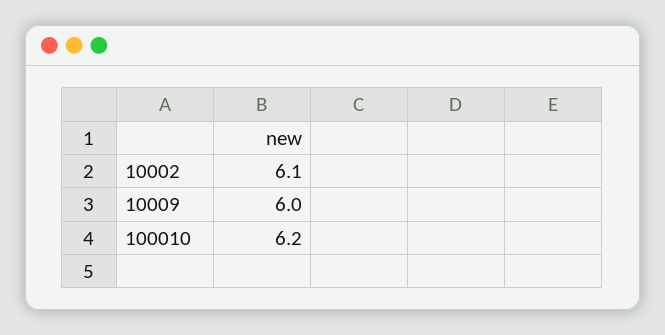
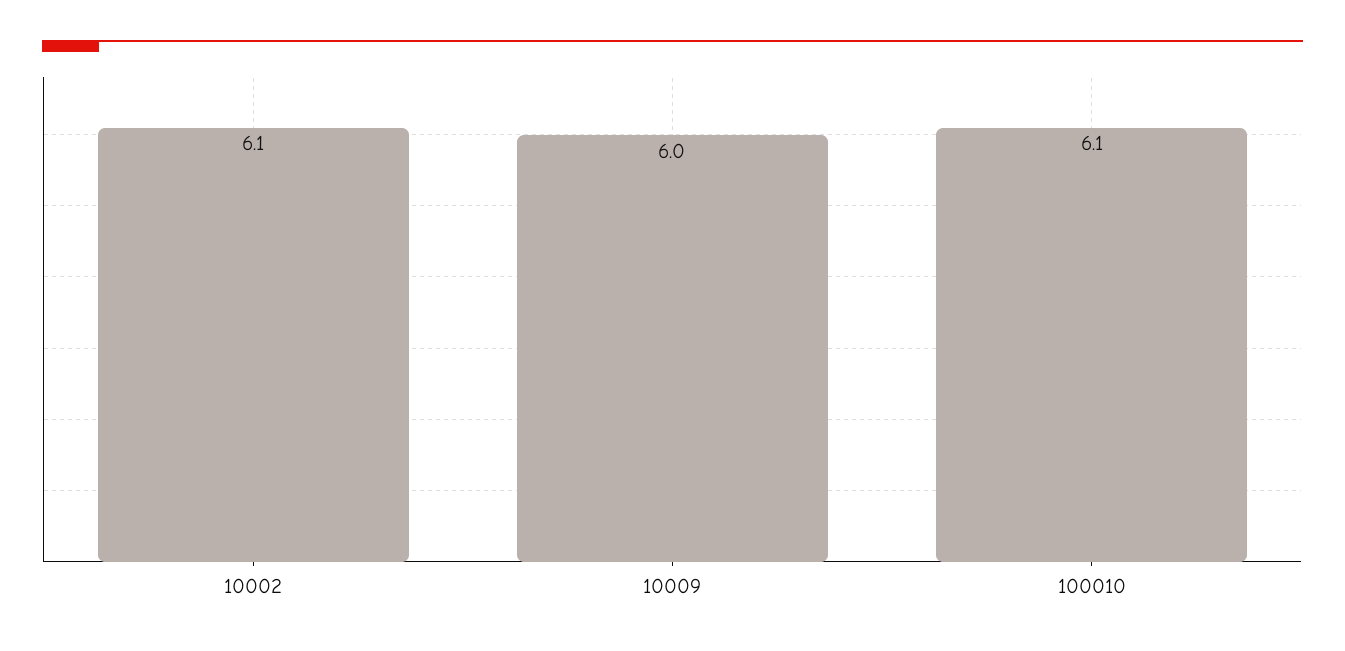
  {
    "10002": 6.1,
    "10009": 6,
-   "100010": 6.2
+   "100010": 6.1
  }

